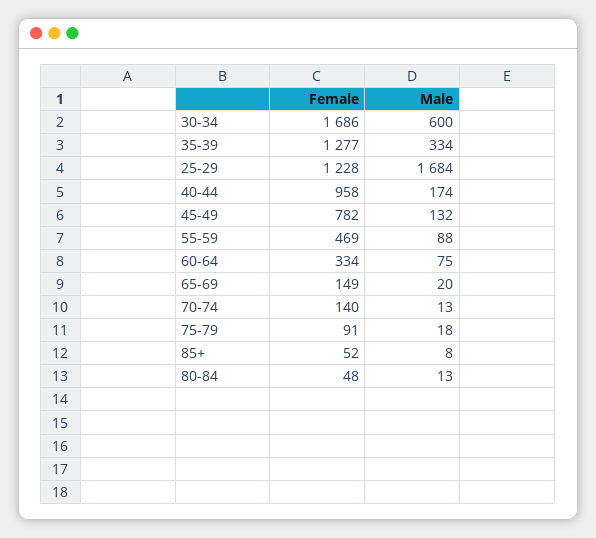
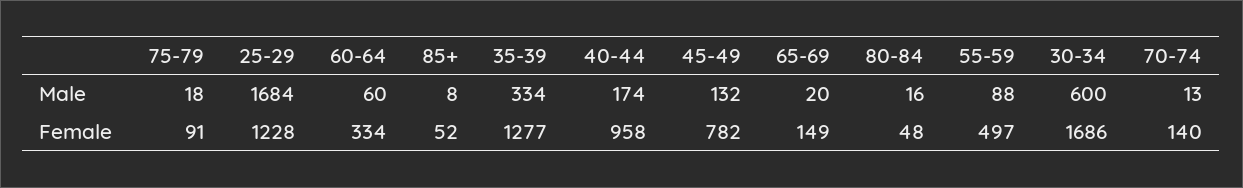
  {
    "Female": {
      "30-34": 1686,
      "35-39": 1277,
      "25-29": 1228,
      "40-44": 958,
      "45-49": 782,
-     "55-59": 469,
+     "55-59": 497,
      "60-64": 334,
      "65-69": 149,
      "70-74": 140,
      "75-79": 91,
      "85+": 52,
      "80-84": 48
    },
    "Male": {
      "30-34": 600,
      "35-39": 334,
      "25-29": 1684,
      "40-44": 174,
      "45-49": 132,
      "55-59": 88,
-     "60-64": 75,
+     "60-64": 60,
      "65-69": 20,
      "70-74": 13,
      "75-79": 18,
      "85+": 8,
-     "80-84": 13
+     "80-84": 16
    }
  }

